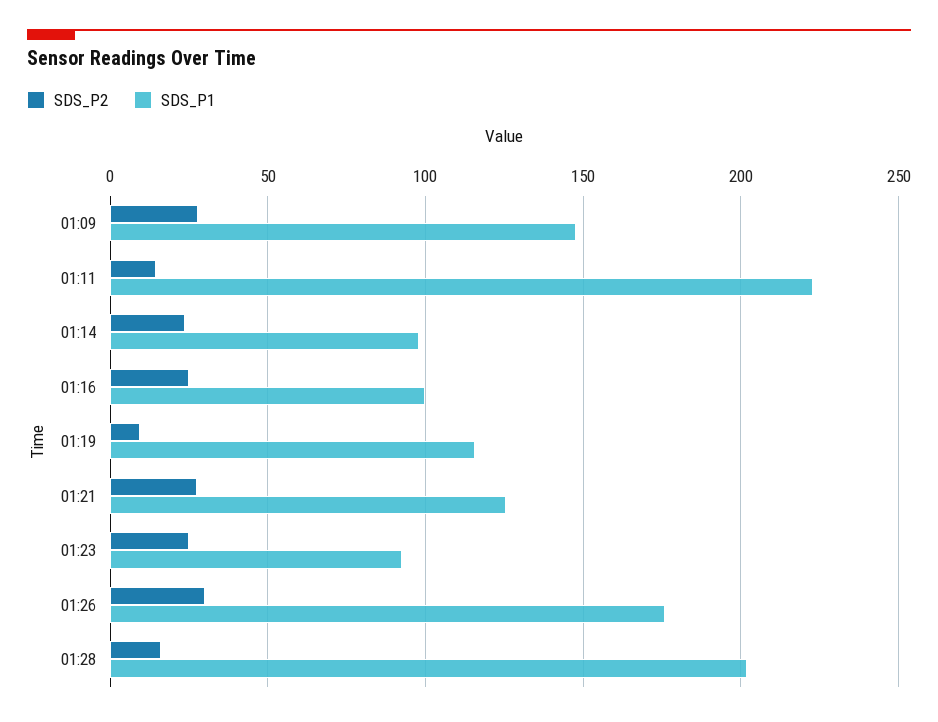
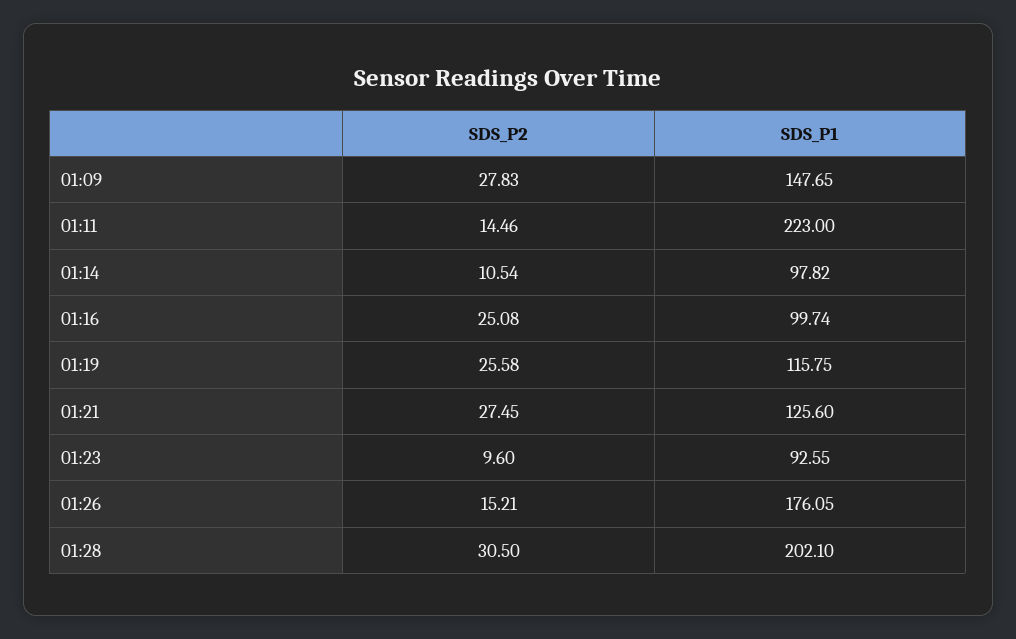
  {
    "SDS_P2": {
      "01:09": 27.83,
      "01:11": 14.46,
-     "01:14": 25,
+     "01:14": 10.54,
      "01:16": 25.08,
-     "01:19": 10,
+     "01:19": 25.58,
      "01:21": 27.45,
-     "01:23": 25,
+     "01:23": 9.6,
-     "01:26": 30,
+     "01:26": 15.21,
-     "01:28": 15
+     "01:28": 30.5
    },
    "SDS_P1": {
      "01:09": 147.65,
      "01:11": 223,
      "01:14": 97.82,
      "01:16": 99.74,
      "01:19": 115.75,
      "01:21": 125.6,
      "01:23": 92.55,
      "01:26": 176.05,
      "01:28": 202.1
    }
  }

